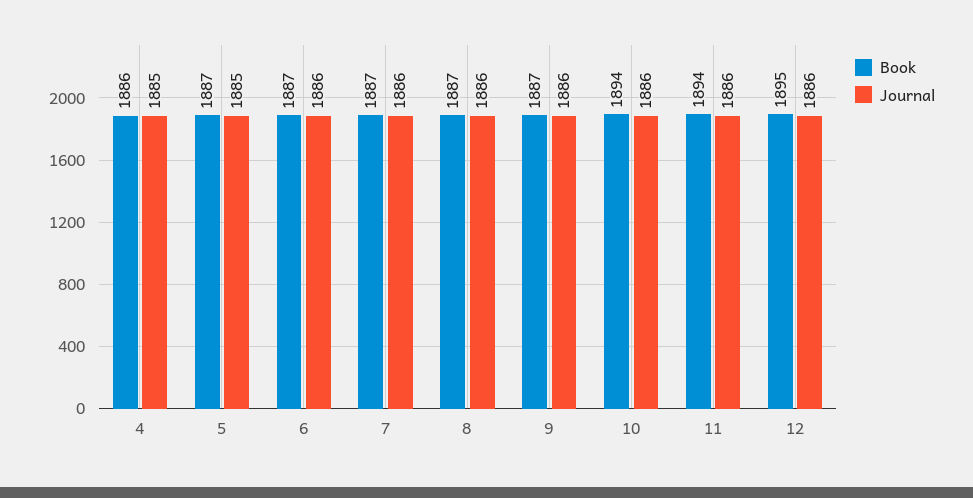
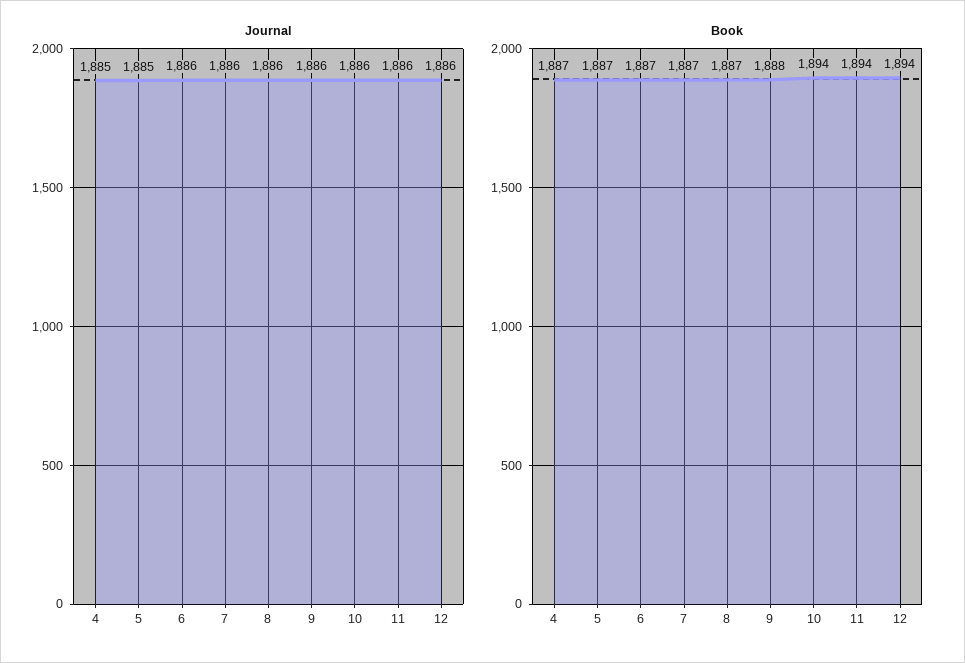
  {
    "Book": {
-     "4": 1886,
+     "4": 1887,
      "5": 1887,
      "6": 1887,
      "7": 1887,
      "8": 1887,
-     "9": 1887,
+     "9": 1888,
      "10": 1894,
      "11": 1894,
-     "12": 1895
+     "12": 1894
    },
    "Journal": {
      "4": 1885,
      "5": 1885,
      "6": 1886,
      "7": 1886,
      "8": 1886,
      "9": 1886,
      "10": 1886,
      "11": 1886,
      "12": 1886
    }
  }

